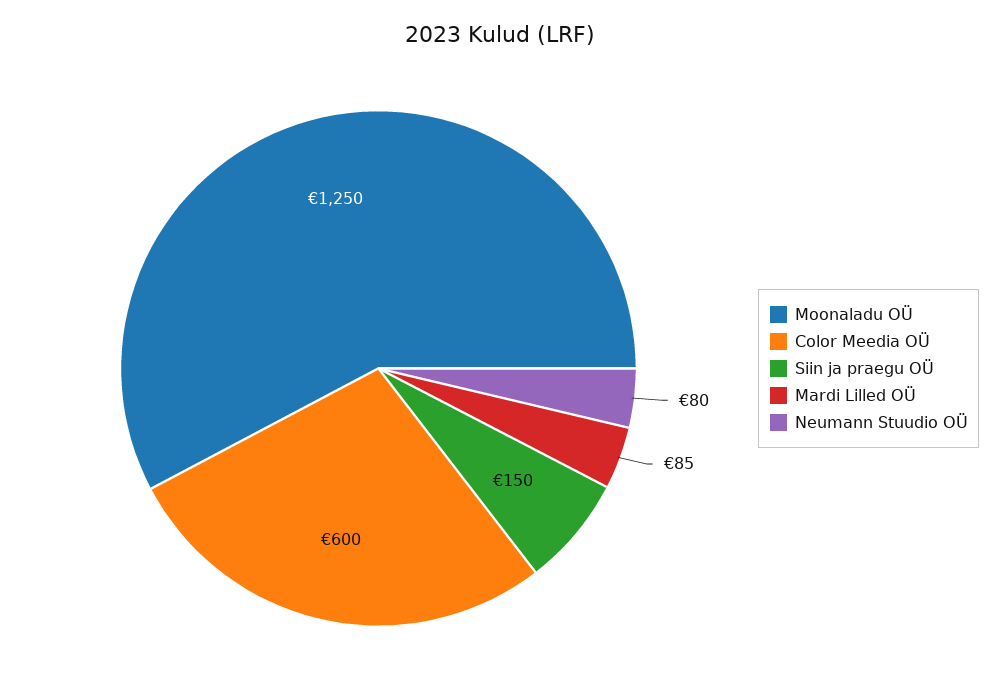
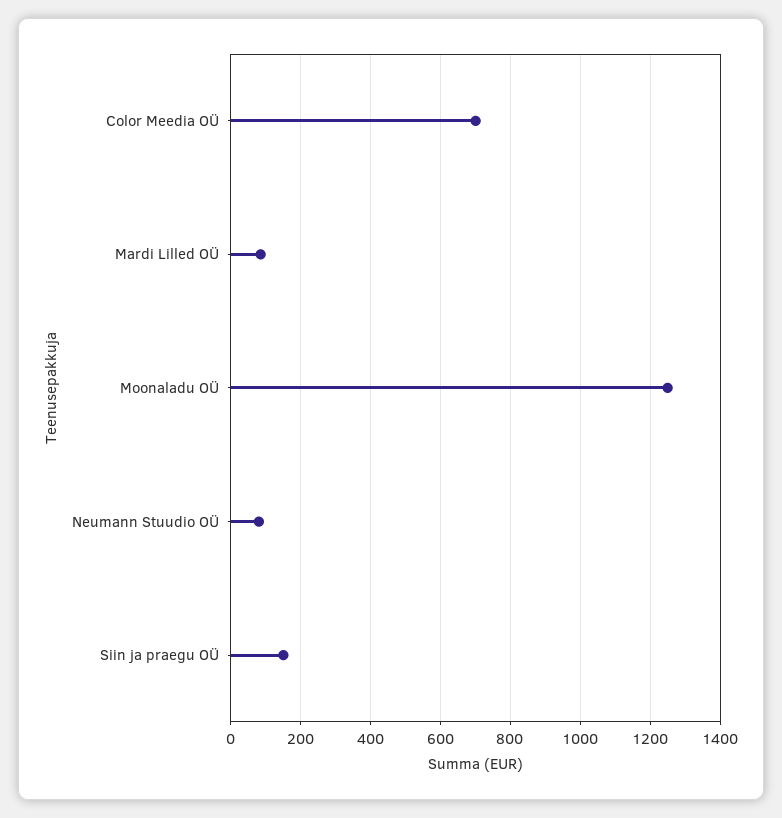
  {
    "Moonaladu OÜ": 1250,
-   "Color Meedia OÜ": 600,
+   "Color Meedia OÜ": 700,
    "Siin ja praegu OÜ": 150,
    "Mardi Lilled OÜ": 85,
    "Neumann Stuudio OÜ": 80
  }

